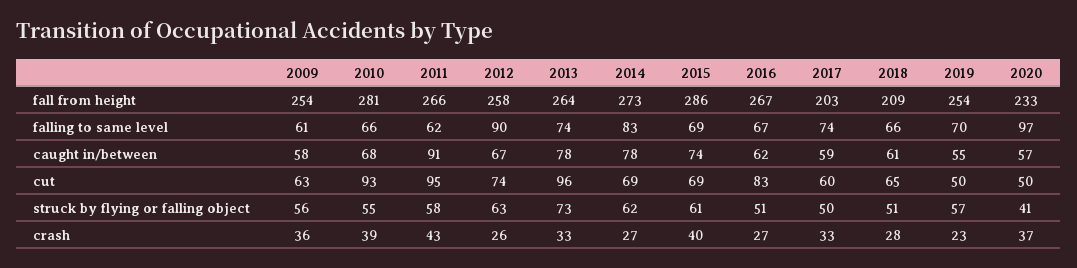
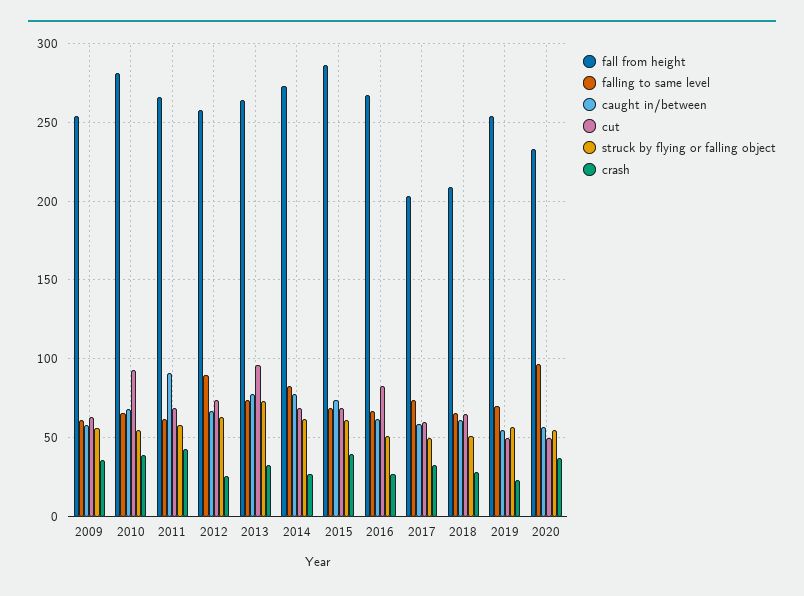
  {
    "fall from height": {
      "2009": 254,
      "2010": 281,
      "2011": 266,
      "2012": 258,
      "2013": 264,
      "2014": 273,
      "2015": 286,
      "2016": 267,
      "2017": 203,
      "2018": 209,
      "2019": 254,
      "2020": 233
    },
    "falling to same level": {
      "2009": 61,
      "2010": 66,
      "2011": 62,
      "2012": 90,
      "2013": 74,
      "2014": 83,
      "2015": 69,
      "2016": 67,
      "2017": 74,
      "2018": 66,
      "2019": 70,
      "2020": 97
    },
    "caught in/between": {
      "2009": 58,
      "2010": 68,
      "2011": 91,
      "2012": 67,
      "2013": 78,
      "2014": 78,
      "2015": 74,
      "2016": 62,
      "2017": 59,
      "2018": 61,
      "2019": 55,
      "2020": 57
    },
    "cut": {
      "2009": 63,
      "2010": 93,
-     "2011": 95,
+     "2011": 70,
      "2012": 74,
      "2013": 96,
      "2014": 69,
      "2015": 69,
      "2016": 83,
      "2017": 60,
      "2018": 65,
      "2019": 50,
      "2020": 50
    },
    "struck by flying or falling object": {
      "2009": 56,
      "2010": 55,
      "2011": 58,
      "2012": 63,
      "2013": 73,
      "2014": 62,
      "2015": 61,
      "2016": 51,
      "2017": 50,
      "2018": 51,
      "2019": 57,
-     "2020": 41
+     "2020": 55
    },
    "crash": {
      "2009": 36,
      "2010": 39,
      "2011": 43,
      "2012": 26,
      "2013": 33,
      "2014": 27,
      "2015": 40,
      "2016": 27,
      "2017": 33,
      "2018": 28,
      "2019": 23,
      "2020": 37
    }
  }

